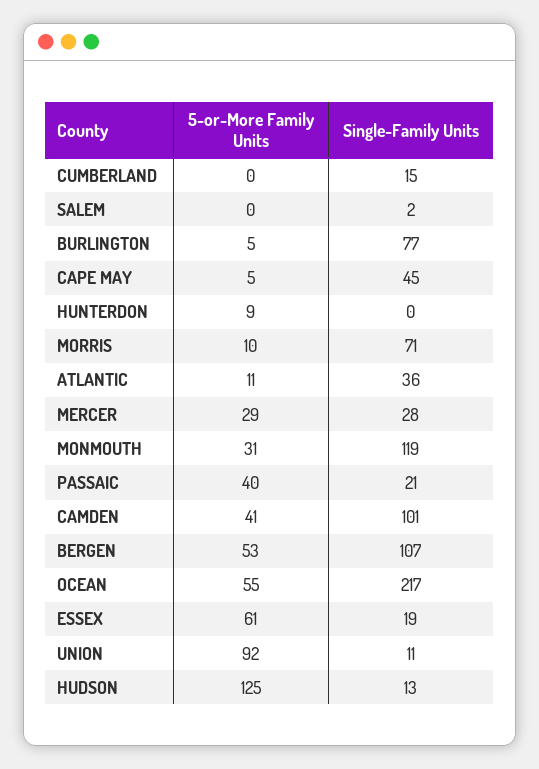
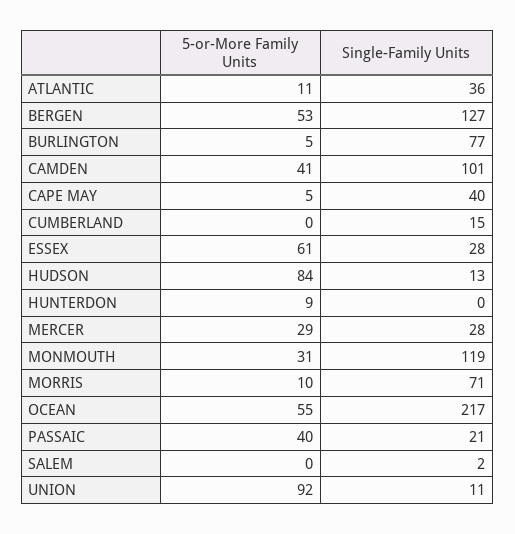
  {
    "5-or-More Family Units": {
      "CUMBERLAND": 0,
      "SALEM": 0,
      "BURLINGTON": 5,
      "CAPE MAY": 5,
      "HUNTERDON": 9,
      "MORRIS": 10,
      "ATLANTIC": 11,
      "MERCER": 29,
      "MONMOUTH": 31,
      "PASSAIC": 40,
      "CAMDEN": 41,
      "BERGEN": 53,
      "OCEAN": 55,
      "ESSEX": 61,
      "UNION": 92,
-     "HUDSON": 125
+     "HUDSON": 84
    },
    "Single-Family Units": {
      "CUMBERLAND": 15,
      "SALEM": 2,
      "BURLINGTON": 77,
-     "CAPE MAY": 45,
+     "CAPE MAY": 40,
      "HUNTERDON": 0,
      "MORRIS": 71,
      "ATLANTIC": 36,
      "MERCER": 28,
      "MONMOUTH": 119,
      "PASSAIC": 21,
      "CAMDEN": 101,
-     "BERGEN": 107,
+     "BERGEN": 127,
      "OCEAN": 217,
-     "ESSEX": 19,
+     "ESSEX": 28,
      "UNION": 11,
      "HUDSON": 13
    }
  }

